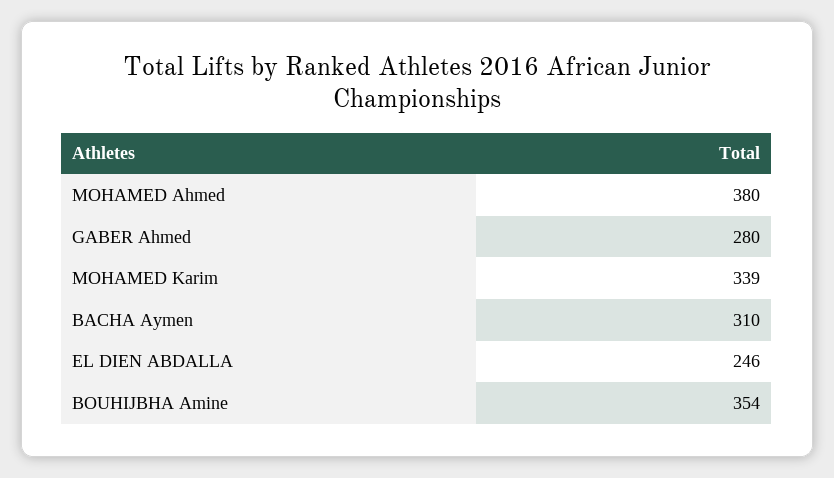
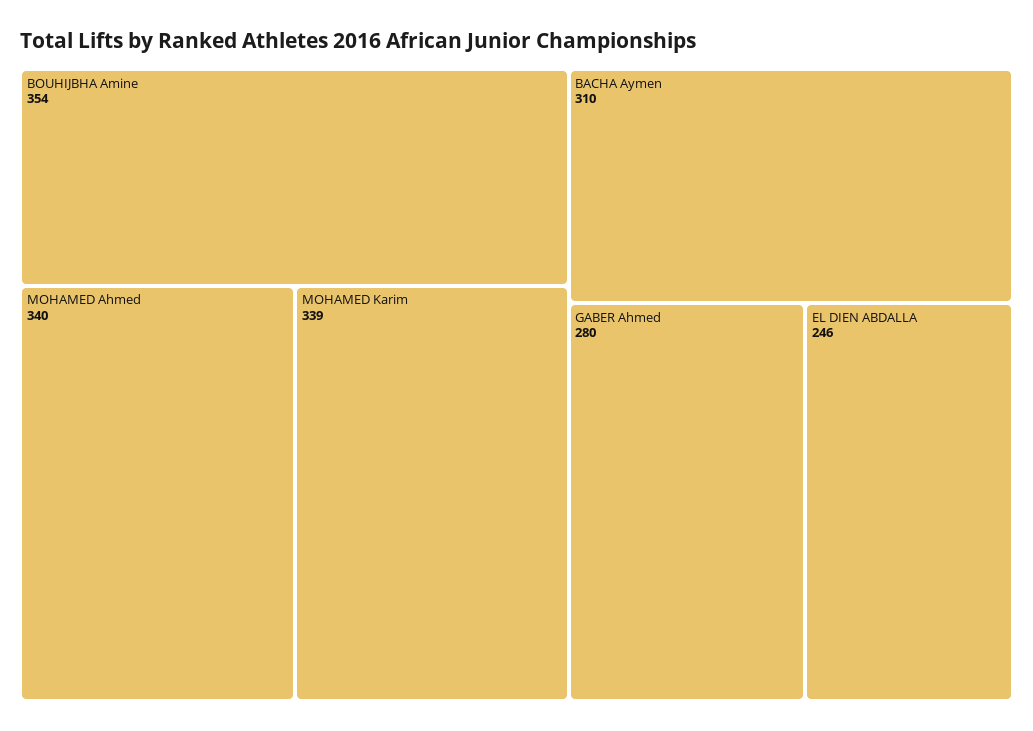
  {
-   "MOHAMED Ahmed": 380,
+   "MOHAMED Ahmed": 340,
    "GABER Ahmed": 280,
    "MOHAMED Karim": 339,
    "BACHA Aymen": 310,
    "EL DIEN ABDALLA": 246,
    "BOUHIJBHA Amine": 354
  }

